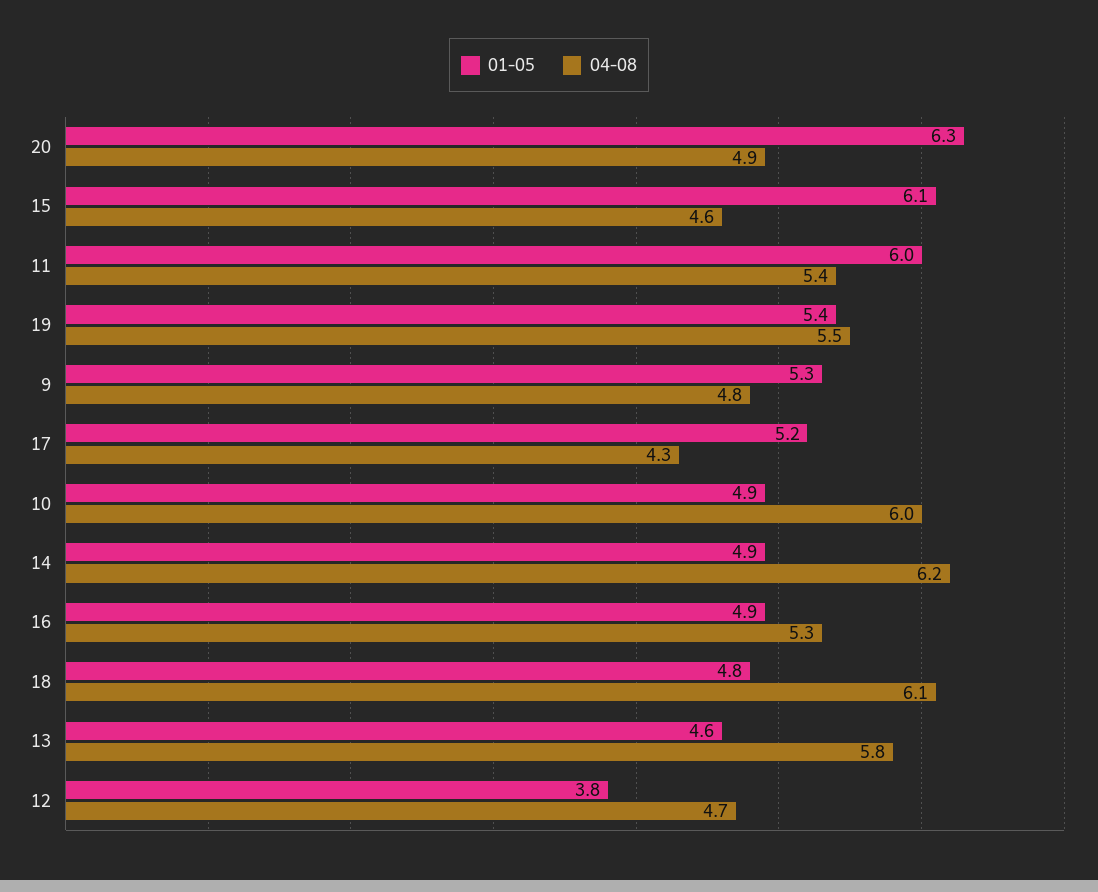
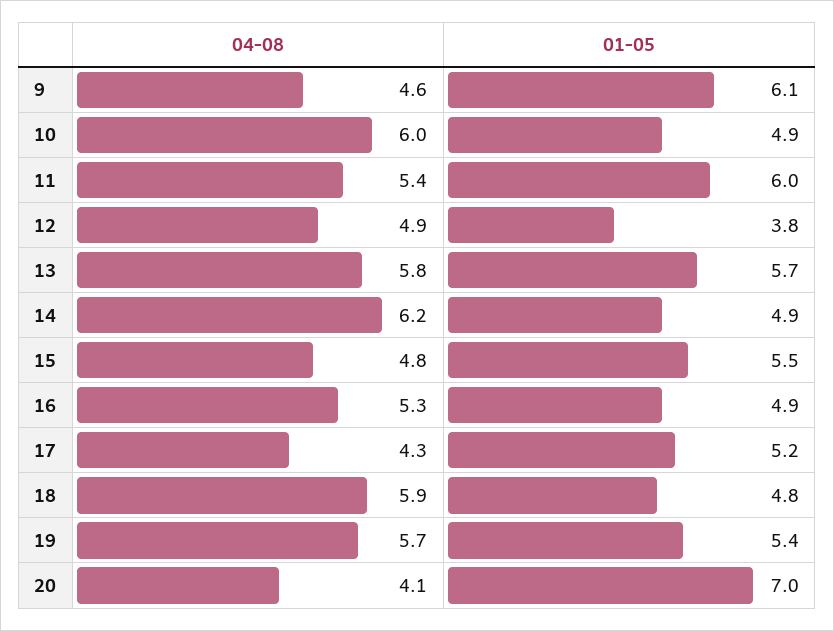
  {
    "01-05": {
-     "20": 6.3,
+     "20": 7,
-     "15": 6.1,
+     "15": 5.5,
      "11": 6,
      "19": 5.4,
-     "9": 5.3,
+     "9": 6.1,
      "17": 5.2,
      "10": 4.9,
      "14": 4.9,
      "16": 4.9,
      "18": 4.8,
-     "13": 4.6,
+     "13": 5.7,
      "12": 3.8
    },
    "04-08": {
-     "20": 4.9,
+     "20": 4.1,
-     "15": 4.6,
+     "15": 4.8,
      "11": 5.4,
-     "19": 5.5,
+     "19": 5.7,
-     "9": 4.8,
+     "9": 4.6,
      "17": 4.3,
      "10": 6,
      "14": 6.2,
      "16": 5.3,
-     "18": 6.1,
+     "18": 5.9,
      "13": 5.8,
-     "12": 4.7
+     "12": 4.9
    }
  }

